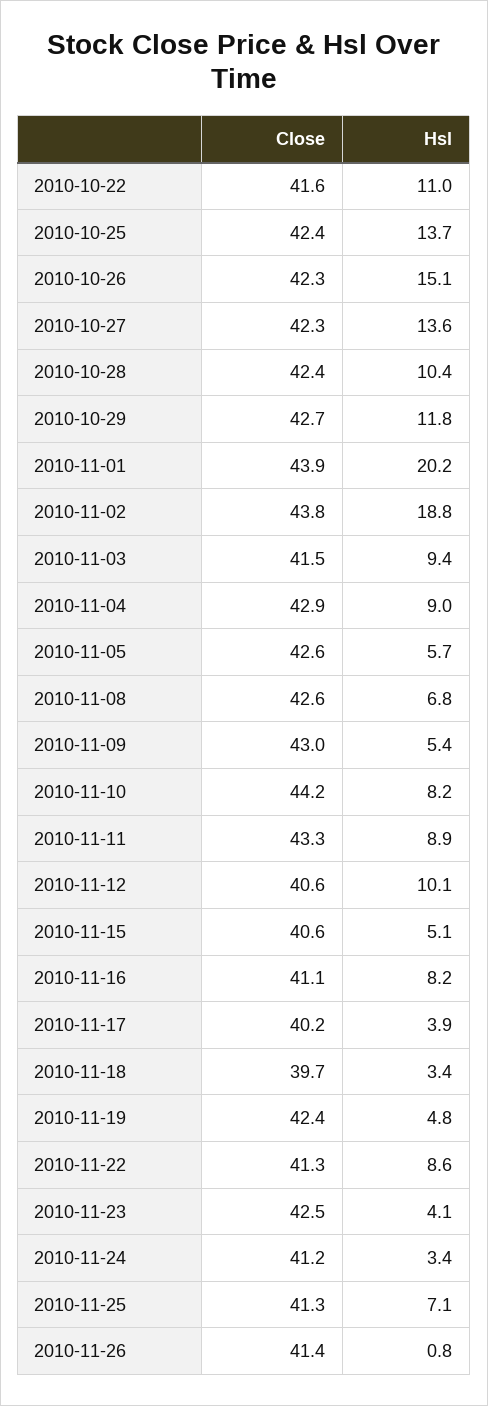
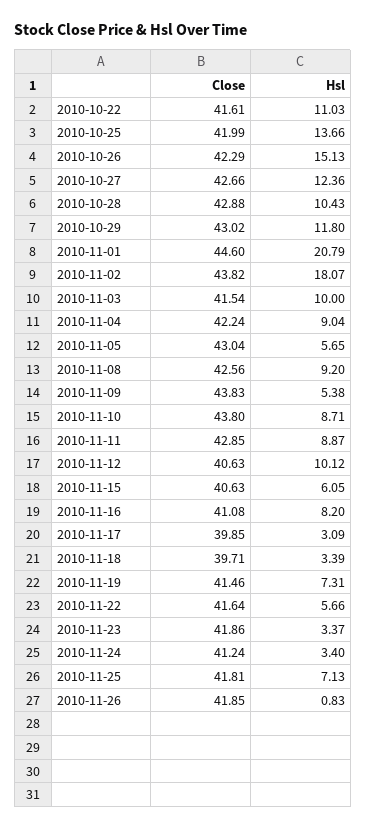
  {
    "Close": {
      "2010-10-22": 41.61,
-     "2010-10-25": 42.4,
+     "2010-10-25": 41.99,
      "2010-10-26": 42.29,
-     "2010-10-27": 42.3,
+     "2010-10-27": 42.66,
-     "2010-10-28": 42.4,
+     "2010-10-28": 42.88,
-     "2010-10-29": 42.7,
+     "2010-10-29": 43.02,
-     "2010-11-01": 43.9,
+     "2010-11-01": 44.6,
      "2010-11-02": 43.82,
      "2010-11-03": 41.54,
-     "2010-11-04": 42.9,
+     "2010-11-04": 42.24,
-     "2010-11-05": 42.6,
+     "2010-11-05": 43.04,
      "2010-11-08": 42.56,
-     "2010-11-09": 43,
+     "2010-11-09": 43.83,
-     "2010-11-10": 44.2,
+     "2010-11-10": 43.8,
-     "2010-11-11": 43.3,
+     "2010-11-11": 42.85,
      "2010-11-12": 40.63,
      "2010-11-15": 40.63,
      "2010-11-16": 41.08,
-     "2010-11-17": 40.2,
+     "2010-11-17": 39.85,
      "2010-11-18": 39.71,
-     "2010-11-19": 42.4,
+     "2010-11-19": 41.46,
-     "2010-11-22": 41.3,
+     "2010-11-22": 41.64,
-     "2010-11-23": 42.5,
+     "2010-11-23": 41.86,
      "2010-11-24": 41.24,
-     "2010-11-25": 41.3,
+     "2010-11-25": 41.81,
-     "2010-11-26": 41.4
+     "2010-11-26": 41.85
    },
    "Hsl": {
      "2010-10-22": 11.03,
      "2010-10-25": 13.66,
      "2010-10-26": 15.13,
-     "2010-10-27": 13.6,
+     "2010-10-27": 12.36,
      "2010-10-28": 10.43,
      "2010-10-29": 11.8,
-     "2010-11-01": 20.2,
+     "2010-11-01": 20.79,
-     "2010-11-02": 18.8,
+     "2010-11-02": 18.07,
-     "2010-11-03": 9.4,
+     "2010-11-03": 10,
      "2010-11-04": 9.04,
      "2010-11-05": 5.65,
-     "2010-11-08": 6.8,
+     "2010-11-08": 9.2,
      "2010-11-09": 5.38,
-     "2010-11-10": 8.2,
+     "2010-11-10": 8.71,
      "2010-11-11": 8.87,
      "2010-11-12": 10.12,
-     "2010-11-15": 5.1,
+     "2010-11-15": 6.05,
      "2010-11-16": 8.2,
-     "2010-11-17": 3.9,
+     "2010-11-17": 3.09,
      "2010-11-18": 3.39,
-     "2010-11-19": 4.8,
+     "2010-11-19": 7.31,
-     "2010-11-22": 8.6,
+     "2010-11-22": 5.66,
-     "2010-11-23": 4.1,
+     "2010-11-23": 3.37,
      "2010-11-24": 3.4,
      "2010-11-25": 7.13,
      "2010-11-26": 0.83
    }
  }

